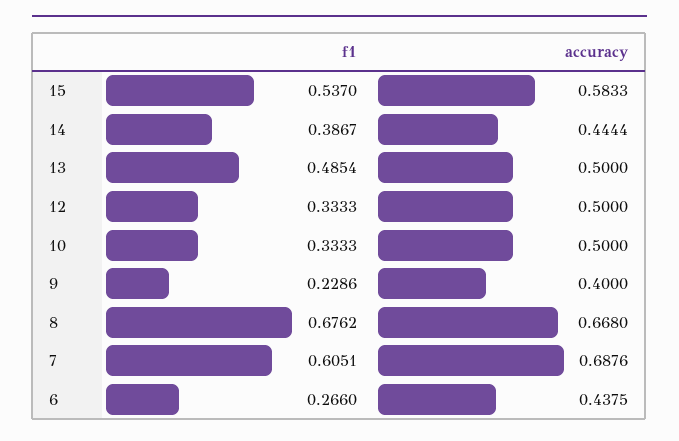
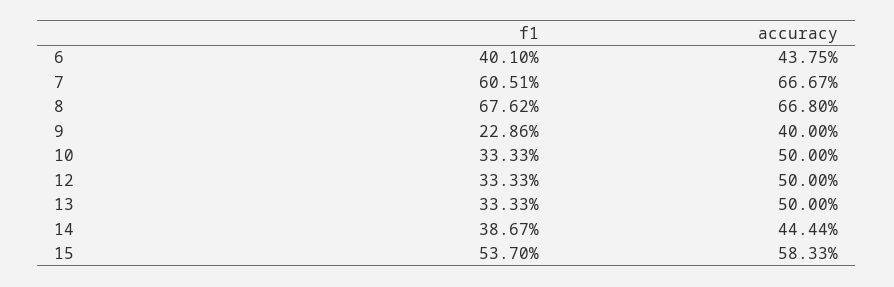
  {
    "f1": {
      "15": 0.537,
      "14": 0.3867,
-     "13": 0.4854,
+     "13": 0.3333,
      "12": 0.3333,
      "10": 0.3333,
      "9": 0.2286,
      "8": 0.6762,
      "7": 0.6051,
-     "6": 0.266
+     "6": 0.401
    },
    "accuracy": {
      "15": 0.5833,
      "14": 0.4444,
      "13": 0.5,
      "12": 0.5,
      "10": 0.5,
      "9": 0.4,
      "8": 0.668,
-     "7": 0.6876,
+     "7": 0.6667,
      "6": 0.4375
    }
  }

